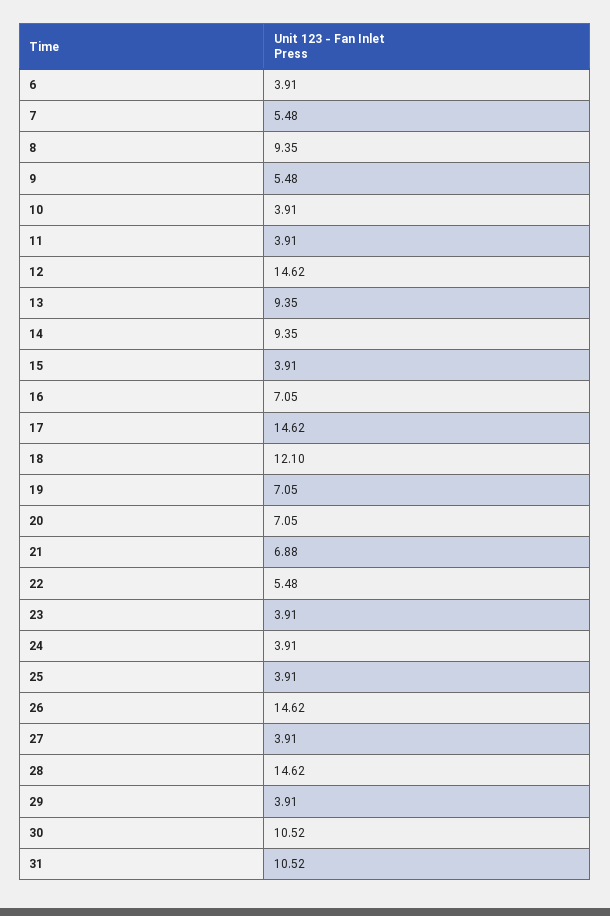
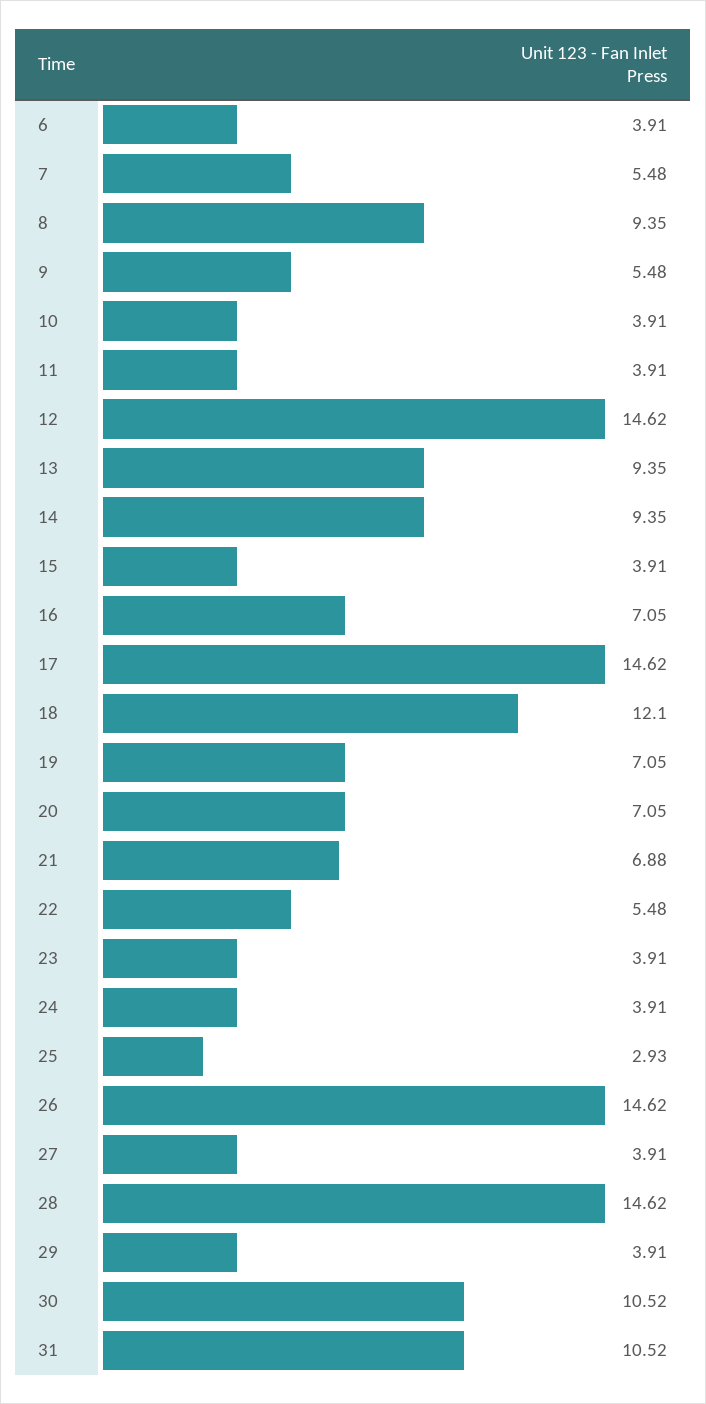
  {
    "6": 3.91,
    "7": 5.48,
    "8": 9.35,
    "9": 5.48,
    "10": 3.91,
    "11": 3.91,
    "12": 14.62,
    "13": 9.35,
    "14": 9.35,
    "15": 3.91,
    "16": 7.05,
    "17": 14.62,
    "18": 12.1,
    "19": 7.05,
    "20": 7.05,
    "21": 6.88,
    "22": 5.48,
    "23": 3.91,
    "24": 3.91,
-   "25": 3.91,
+   "25": 2.93,
    "26": 14.62,
    "27": 3.91,
    "28": 14.62,
    "29": 3.91,
    "30": 10.52,
    "31": 10.52
  }

